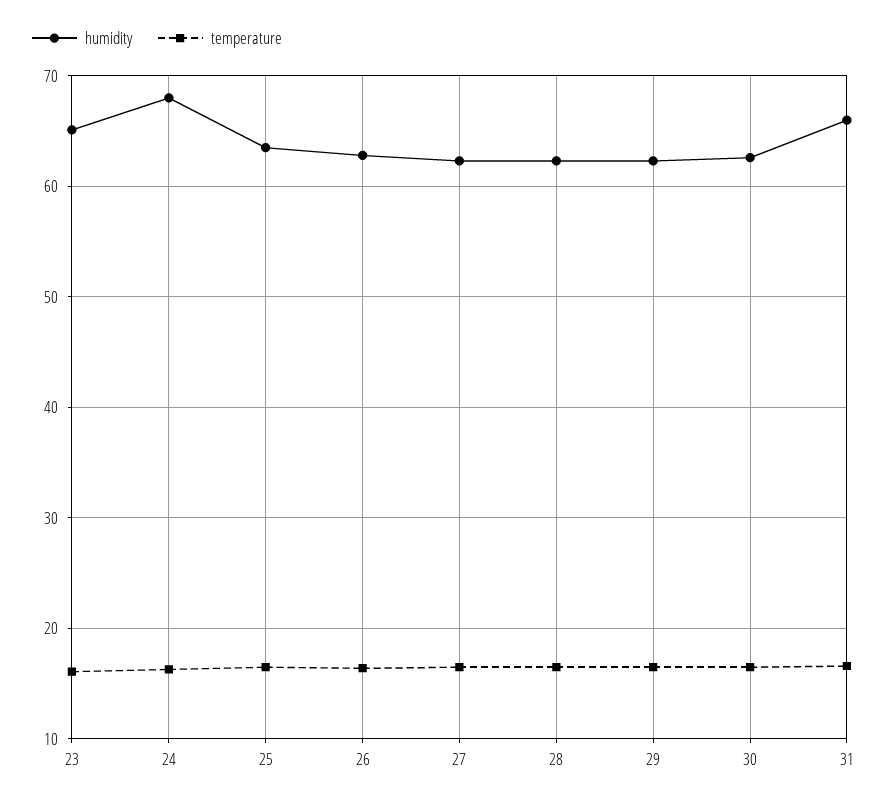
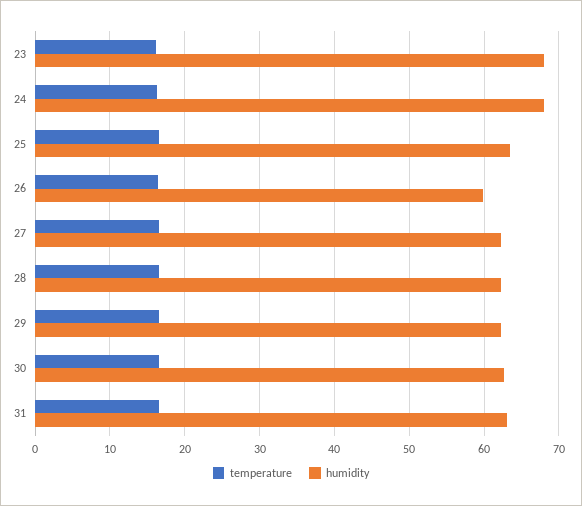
  {
    "humidity": {
-     "23": 65,
+     "23": 68,
      "24": 68,
      "25": 64,
-     "26": 63,
+     "26": 60,
      "27": 62,
      "28": 62,
      "29": 62,
      "30": 63,
-     "31": 66
+     "31": 63
    },
    "temperature": {
      "23": 16,
      "24": 16,
      "25": 17,
      "26": 16,
      "27": 17,
      "28": 17,
      "29": 17,
      "30": 17,
      "31": 17
    }
  }

